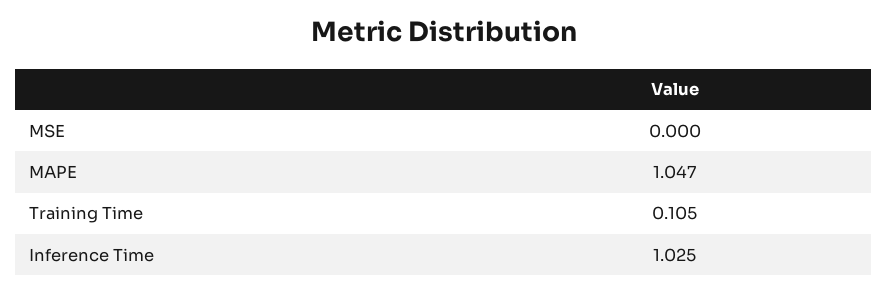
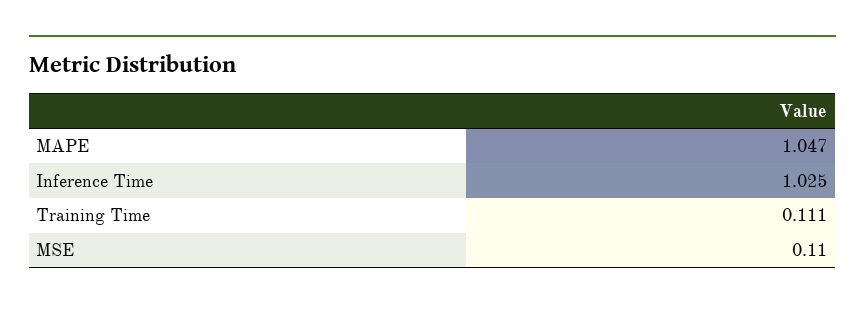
  {
-   "MSE": 0,
+   "MSE": 0.11,
    "MAPE": 1.047,
-   "Training Time": 0.105,
+   "Training Time": 0.111,
    "Inference Time": 1.025
  }

